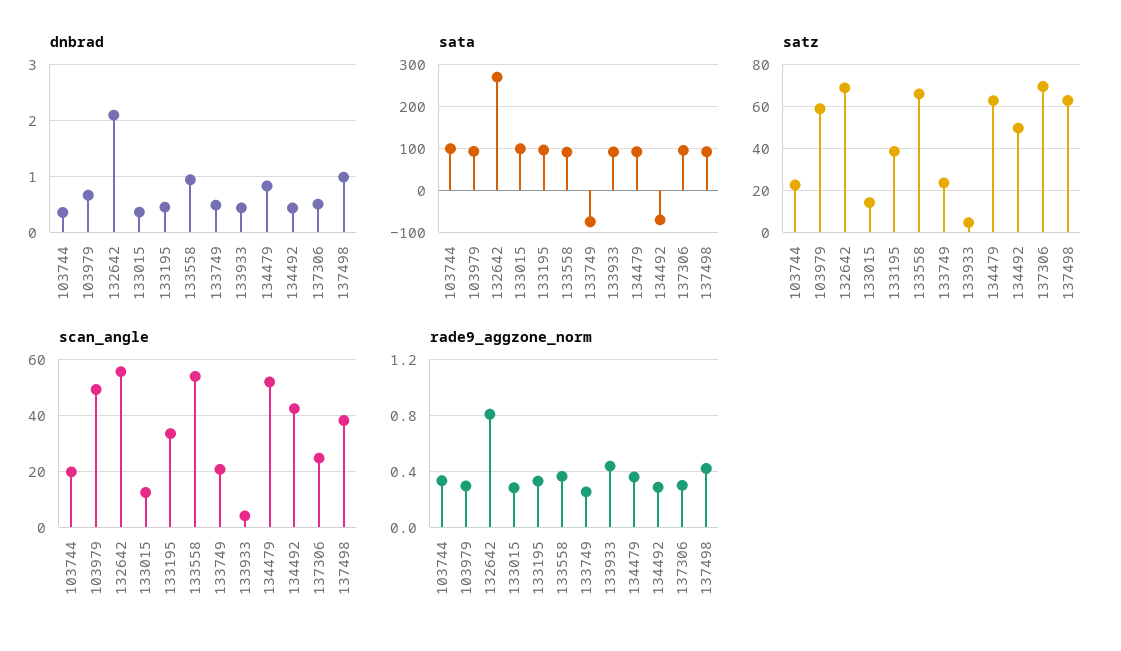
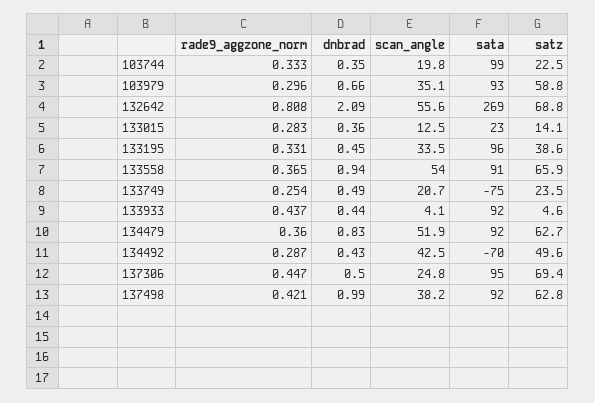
  {
    "dnbrad": {
      "103744": 0.35,
      "103979": 0.66,
      "132642": 2.09,
      "133015": 0.36,
      "133195": 0.45,
      "133558": 0.94,
      "133749": 0.49,
      "133933": 0.44,
      "134479": 0.83,
      "134492": 0.43,
      "137306": 0.5,
      "137498": 0.99
    },
    "sata": {
      "103744": 99,
      "103979": 93,
      "132642": 269,
-     "133015": 100,
+     "133015": 23,
      "133195": 96,
      "133558": 91,
      "133749": -75,
      "133933": 92,
      "134479": 92,
      "134492": -70,
      "137306": 95,
      "137498": 92
    },
    "satz": {
      "103744": 22.5,
      "103979": 58.8,
      "132642": 68.8,
      "133015": 14.1,
      "133195": 38.6,
      "133558": 65.9,
      "133749": 23.5,
      "133933": 4.6,
      "134479": 62.7,
      "134492": 49.6,
      "137306": 69.4,
      "137498": 62.8
    },
    "scan_angle": {
      "103744": 19.8,
-     "103979": 50,
+     "103979": 35.1,
      "132642": 55.6,
      "133015": 12.5,
      "133195": 33.5,
      "133558": 54,
      "133749": 20.7,
      "133933": 4.1,
      "134479": 51.9,
      "134492": 42.5,
      "137306": 24.8,
      "137498": 38.2
    },
    "rade9_aggzone_norm": {
      "103744": 0.333,
      "103979": 0.296,
      "132642": 0.808,
      "133015": 0.283,
      "133195": 0.331,
      "133558": 0.365,
      "133749": 0.254,
      "133933": 0.437,
      "134479": 0.36,
      "134492": 0.287,
-     "137306": 0.3,
+     "137306": 0.447,
      "137498": 0.421
    }
  }

